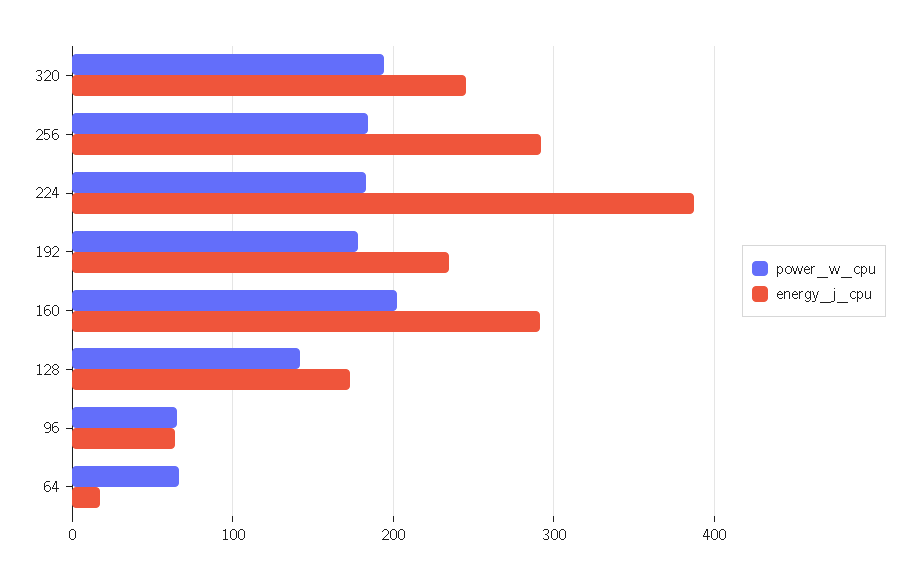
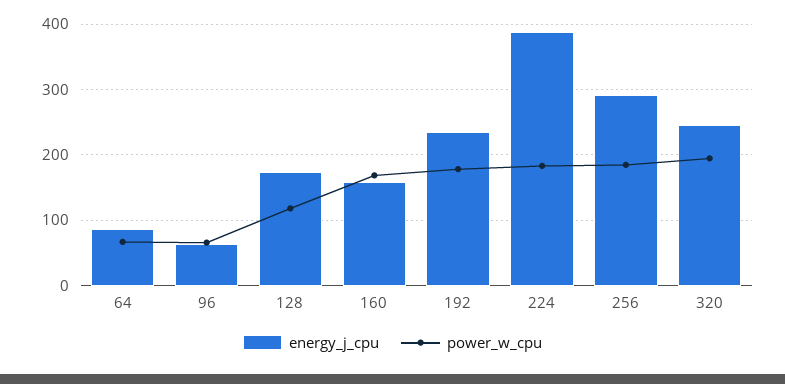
  {
    "power_w_cpu": {
      "320": 190,
      "256": 180,
      "224": 180,
      "192": 180,
-     "160": 200,
+     "160": 170,
-     "128": 140,
+     "128": 120,
      "96": 70,
      "64": 70
    },
    "energy_j_cpu": {
      "320": 250,
      "256": 290,
      "224": 390,
      "192": 240,
-     "160": 290,
+     "160": 160,
      "128": 170,
      "96": 60,
-     "64": 20
+     "64": 90
    }
  }

